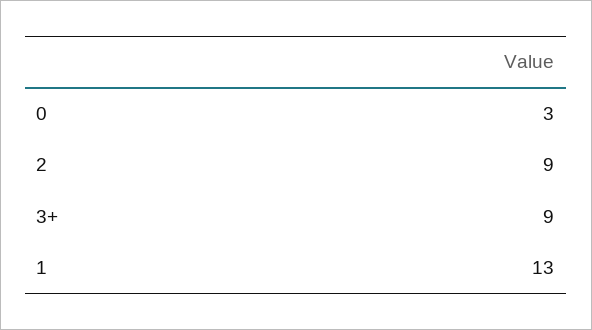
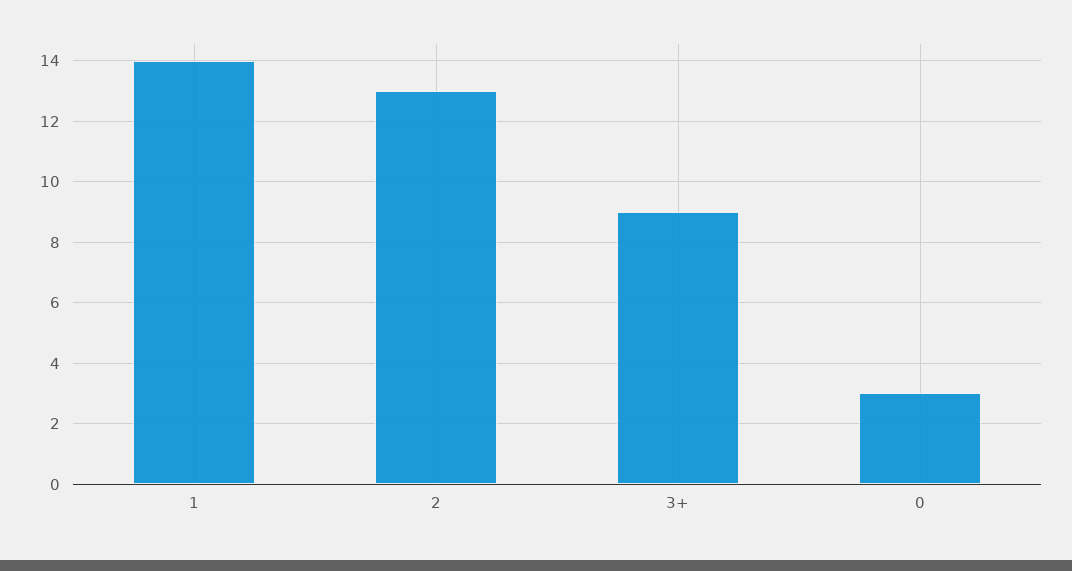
  {
    "0": 3,
-   "2": 9,
+   "2": 13,
    "3+": 9,
-   "1": 13
+   "1": 14
  }

